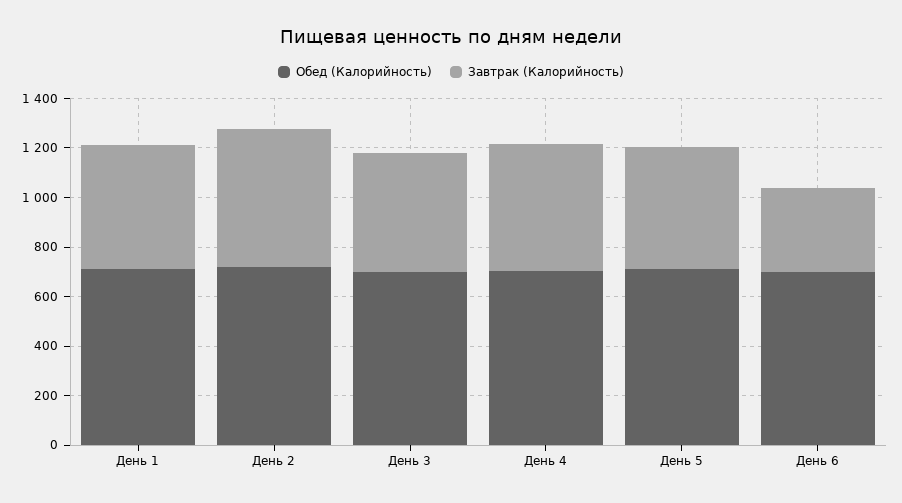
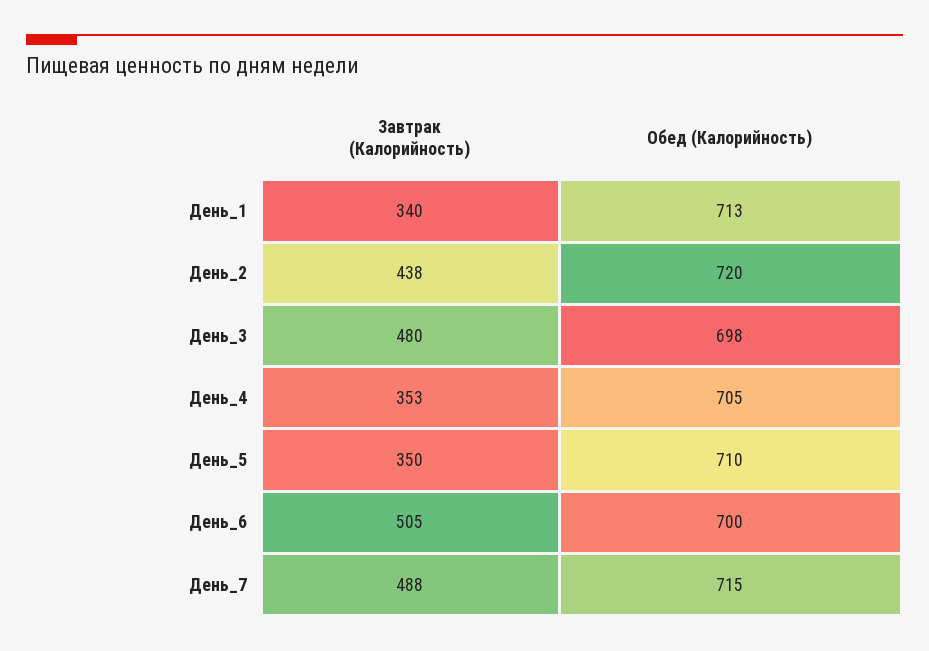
  {
    "Обед (Калорийность)": {
      "День 1": 713,
      "День 2": 720,
      "День 3": 698,
      "День 4": 705,
      "День 5": 710,
-     "День 6": 700
+     "День 6": 700,
+     "День_7": 715
    },
    "Завтрак (Калорийность)": {
-     "День 1": 500,
+     "День 1": 340,
-     "День 2": 550,
+     "День 2": 438,
      "День 3": 480,
-     "День 4": 500,
+     "День 4": 353,
-     "День 5": 500,
+     "День 5": 350,
-     "День 6": 350
+     "День 6": 505,
+     "День_7": 488
    }
  }

